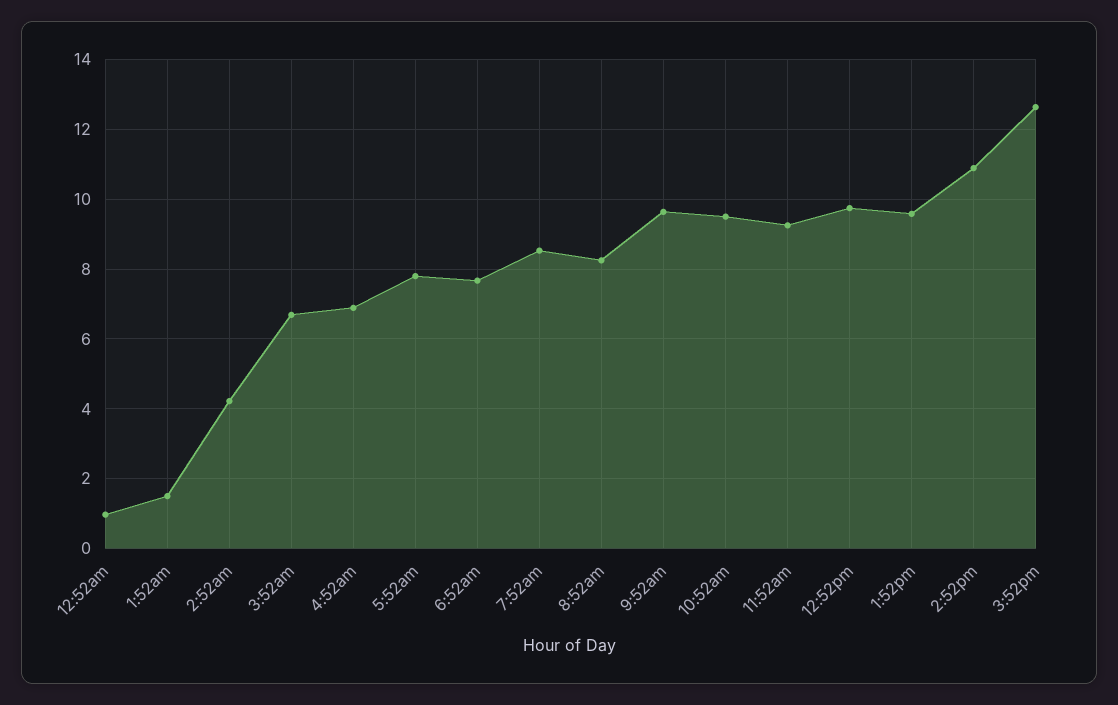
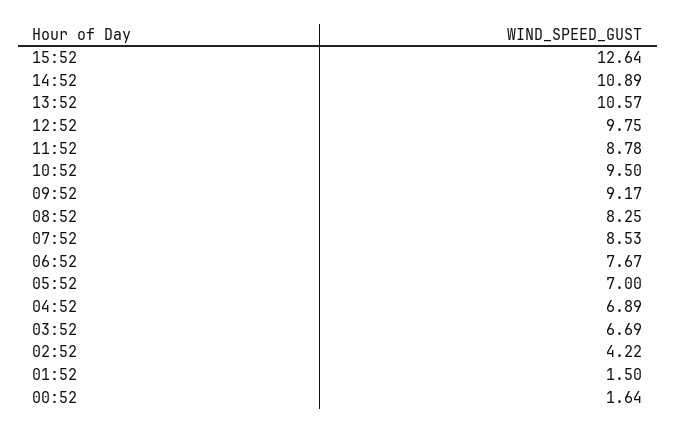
  {
-   "12:52am": 1,
+   "12:52am": 1.64,
    "1:52am": 1.5,
    "2:52am": 4.22,
    "3:52am": 6.69,
    "4:52am": 6.89,
-   "5:52am": 7.8,
+   "5:52am": 7,
    "6:52am": 7.67,
    "7:52am": 8.53,
    "8:52am": 8.25,
-   "9:52am": 9.6,
+   "9:52am": 9.17,
    "10:52am": 9.5,
-   "11:52am": 9.2,
+   "11:52am": 8.78,
    "12:52pm": 9.75,
-   "1:52pm": 9.6,
+   "1:52pm": 10.57,
    "2:52pm": 10.89,
    "3:52pm": 12.64
  }

